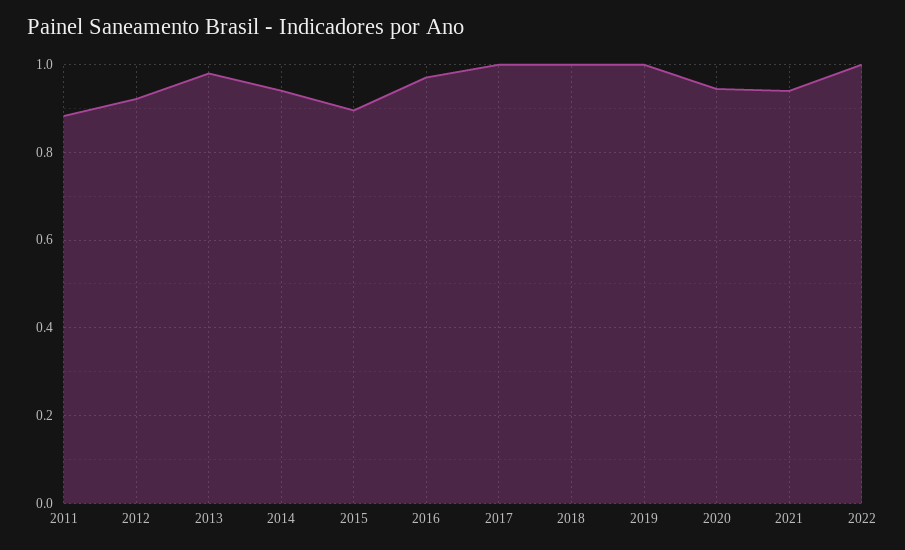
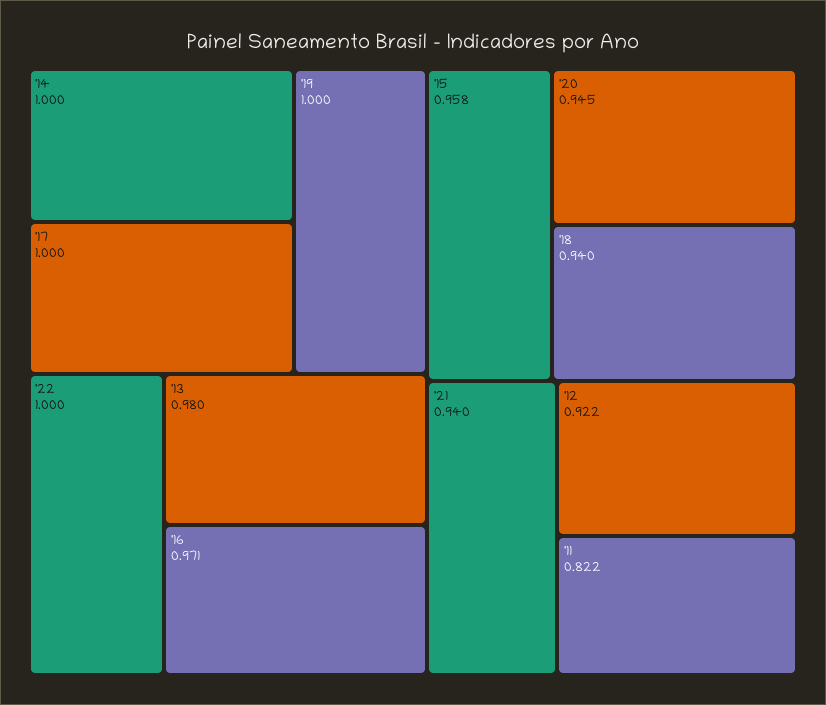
  {
-   "2011": 0.88,
+   "2011": 0.822,
    "2012": 0.922,
    "2013": 0.98,
-   "2014": 0.94,
+   "2014": 1,
-   "2015": 0.9,
+   "2015": 0.958,
    "2016": 0.971,
    "2017": 1,
-   "2018": 1,
+   "2018": 0.94,
    "2019": 1,
    "2020": 0.945,
    "2021": 0.94,
    "2022": 1
  }

